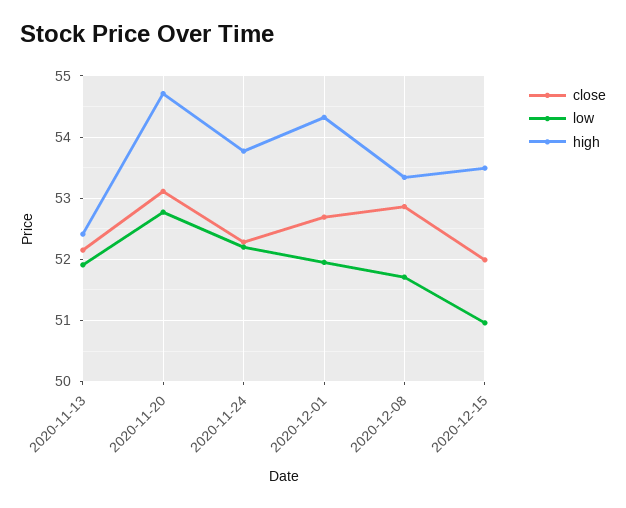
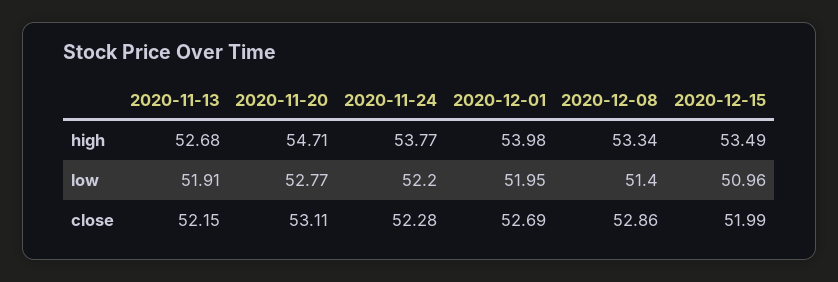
  {
    "close": {
      "2020-11-13": 52.15,
      "2020-11-20": 53.11,
      "2020-11-24": 52.28,
      "2020-12-01": 52.69,
      "2020-12-08": 52.86,
      "2020-12-15": 51.99
    },
    "low": {
      "2020-11-13": 51.91,
      "2020-11-20": 52.77,
      "2020-11-24": 52.2,
      "2020-12-01": 51.95,
-     "2020-12-08": 51.7,
+     "2020-12-08": 51.4,
      "2020-12-15": 50.96
    },
    "high": {
-     "2020-11-13": 52.4,
+     "2020-11-13": 52.68,
      "2020-11-20": 54.71,
      "2020-11-24": 53.77,
-     "2020-12-01": 54.3,
+     "2020-12-01": 53.98,
      "2020-12-08": 53.34,
      "2020-12-15": 53.49
    }
  }

